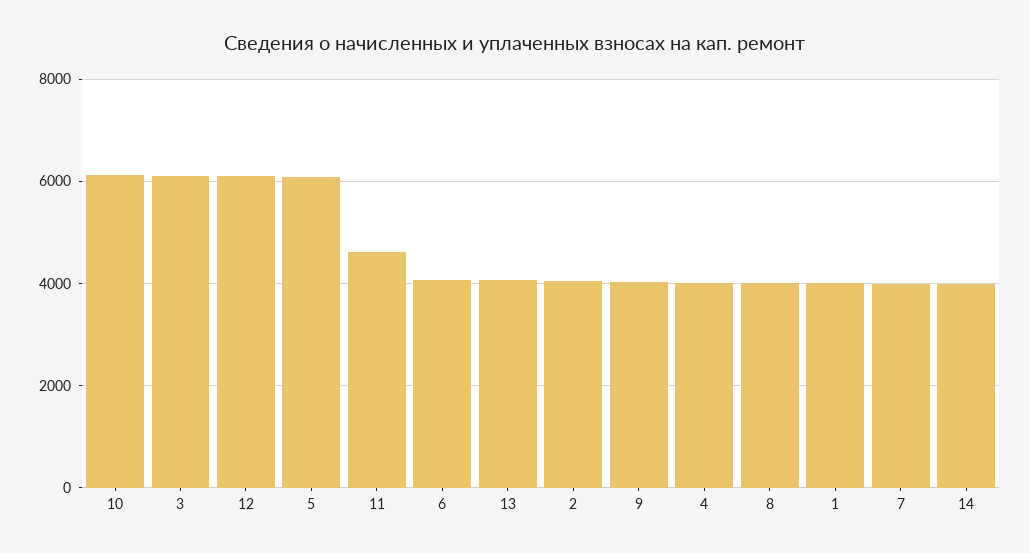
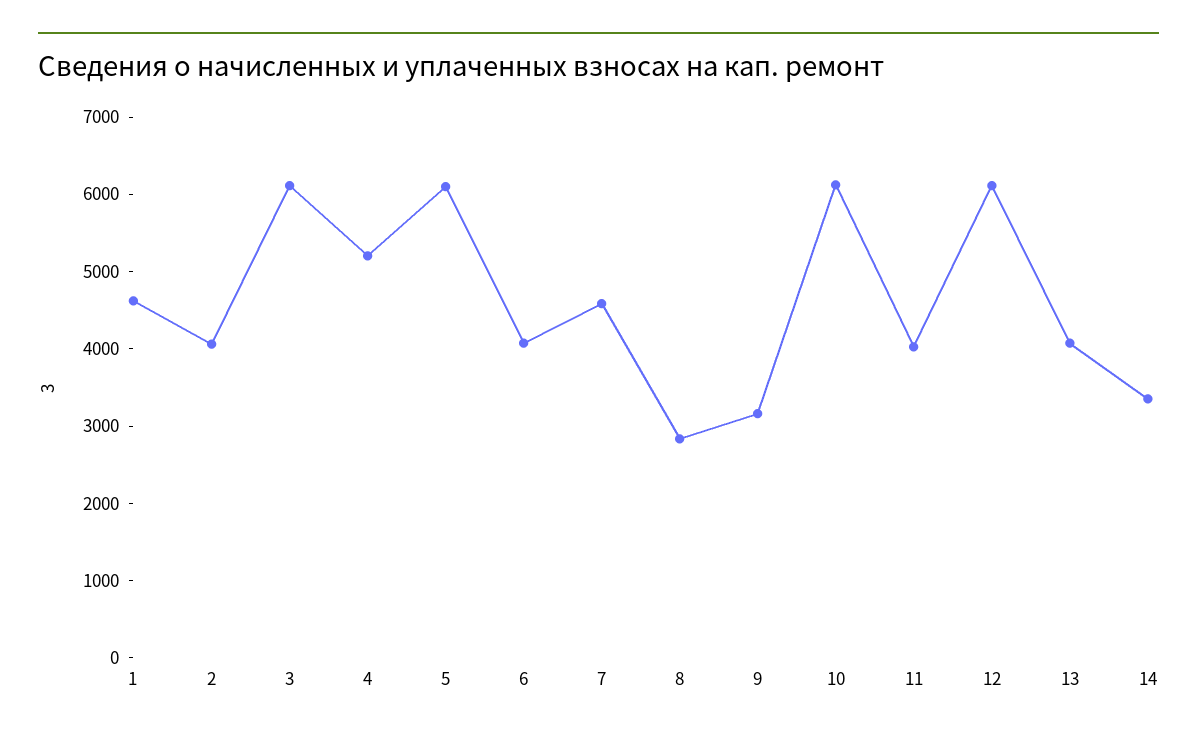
  {
    "10": 6200,
    "3": 6200,
    "12": 6200,
    "5": 6000,
-   "11": 4600,
+   "11": 4000,
    "6": 4000,
    "13": 4000,
    "2": 4000,
-   "9": 4000,
+   "9": 3200,
-   "4": 4000,
+   "4": 5200,
-   "8": 4000,
+   "8": 2800,
-   "1": 4000,
+   "1": 4600,
-   "7": 4000,
+   "7": 4600,
-   "14": 4000
+   "14": 3400
  }

